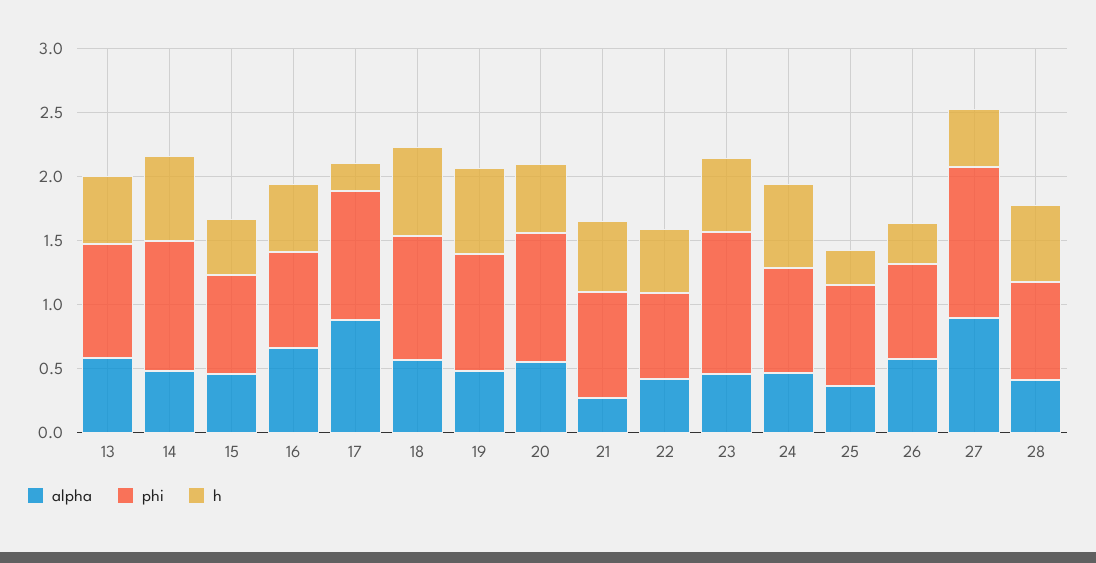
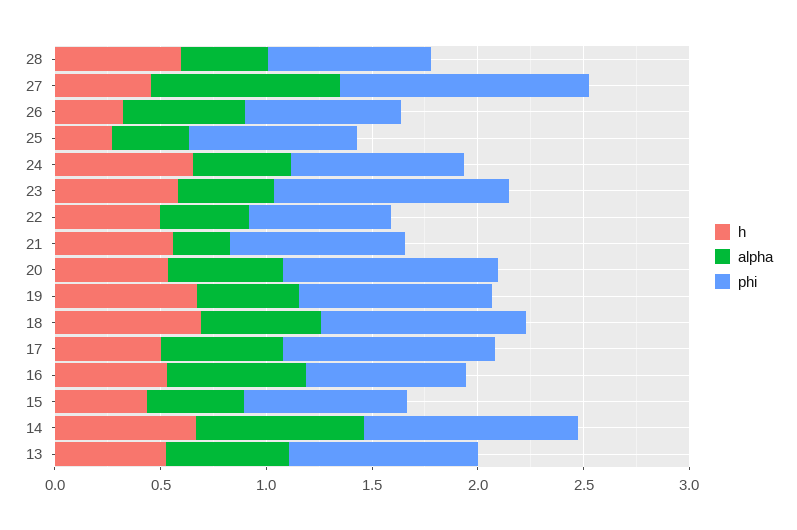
  {
    "alpha": {
      "13": 0.6,
-     "14": 0.5,
+     "14": 0.8,
      "15": 0.5,
      "16": 0.7,
-     "17": 0.9,
+     "17": 0.6,
      "18": 0.6,
      "19": 0.5,
      "20": 0.5,
      "21": 0.3,
      "22": 0.4,
      "23": 0.5,
      "24": 0.5,
      "25": 0.4,
      "26": 0.6,
      "27": 0.9,
      "28": 0.4
    },
    "phi": {
      "13": 0.9,
      "14": 1,
      "15": 0.8,
      "16": 0.8,
      "17": 1,
      "18": 1,
      "19": 0.9,
      "20": 1,
      "21": 0.8,
      "22": 0.7,
      "23": 1.1,
      "24": 0.8,
      "25": 0.8,
      "26": 0.7,
      "27": 1.2,
      "28": 0.8
    },
    "h": {
      "13": 0.5,
      "14": 0.7,
      "15": 0.4,
      "16": 0.5,
-     "17": 0.2,
+     "17": 0.5,
      "18": 0.7,
      "19": 0.7,
      "20": 0.5,
      "21": 0.6,
      "22": 0.5,
      "23": 0.6,
      "24": 0.7,
      "25": 0.3,
      "26": 0.3,
      "27": 0.5,
      "28": 0.6
    }
  }

